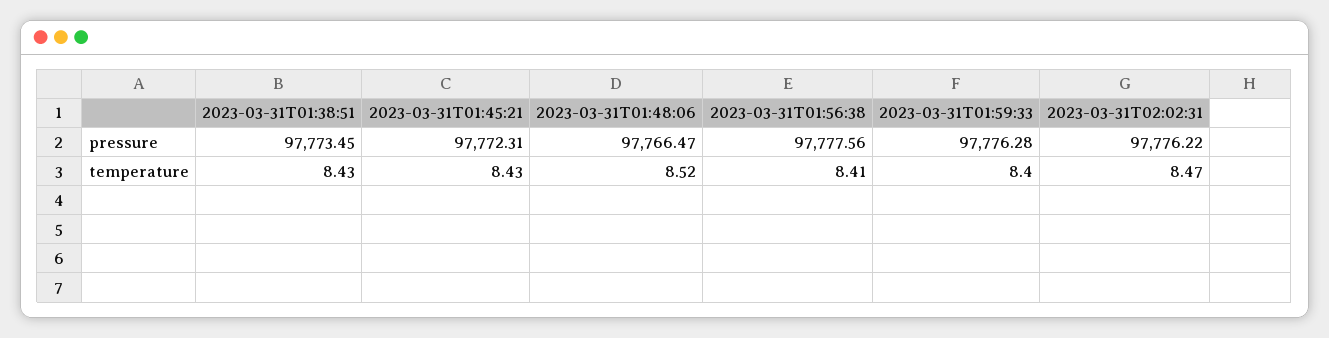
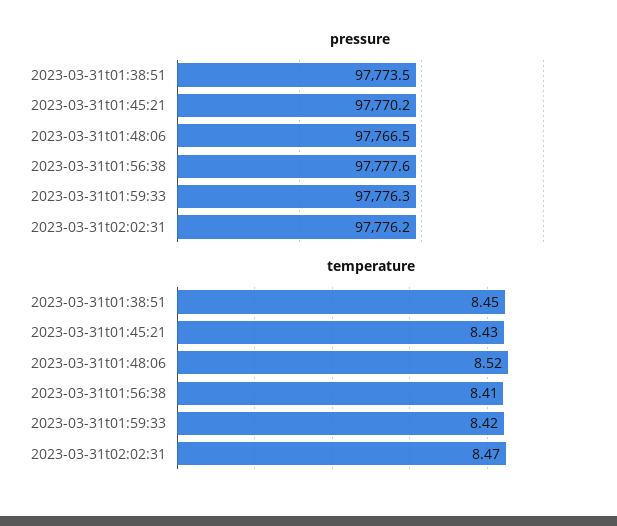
  {
    "pressure": {
      "2023-03-31T01:38:51": 97773.45,
-     "2023-03-31T01:45:21": 97772.31,
+     "2023-03-31T01:45:21": 97770.2,
      "2023-03-31T01:48:06": 97766.47,
      "2023-03-31T01:56:38": 97777.56,
      "2023-03-31T01:59:33": 97776.28,
      "2023-03-31T02:02:31": 97776.22
    },
    "temperature": {
-     "2023-03-31T01:38:51": 8.43,
+     "2023-03-31T01:38:51": 8.45,
      "2023-03-31T01:45:21": 8.43,
      "2023-03-31T01:48:06": 8.52,
      "2023-03-31T01:56:38": 8.41,
-     "2023-03-31T01:59:33": 8.4,
+     "2023-03-31T01:59:33": 8.42,
      "2023-03-31T02:02:31": 8.47
    }
  }

